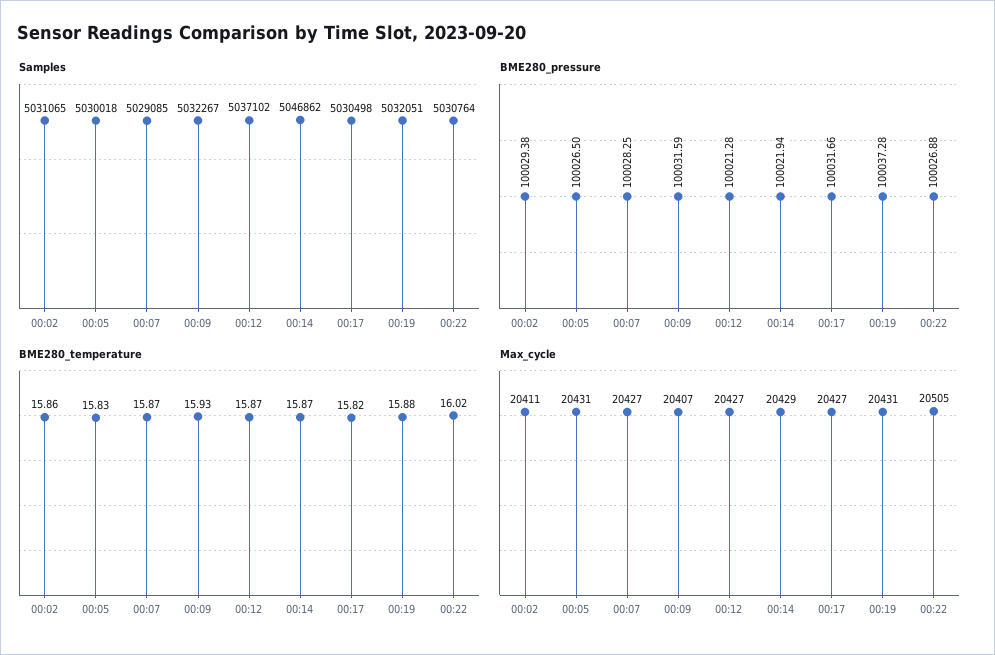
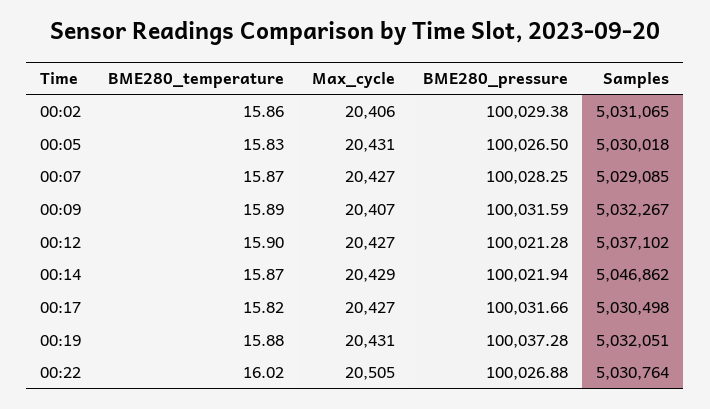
  {
    "Samples": {
      "00:02": 5031065,
      "00:05": 5030018,
      "00:07": 5029085,
      "00:09": 5032267,
      "00:12": 5037102,
      "00:14": 5046862,
      "00:17": 5030498,
      "00:19": 5032051,
      "00:22": 5030764
    },
    "BME280_pressure": {
      "00:02": 100029.38,
      "00:05": 100026.5,
      "00:07": 100028.25,
      "00:09": 100031.59,
      "00:12": 100021.28,
      "00:14": 100021.94,
      "00:17": 100031.66,
      "00:19": 100037.28,
      "00:22": 100026.88
    },
    "BME280_temperature": {
      "00:02": 15.86,
      "00:05": 15.83,
      "00:07": 15.87,
-     "00:09": 15.93,
+     "00:09": 15.89,
-     "00:12": 15.87,
+     "00:12": 15.9,
      "00:14": 15.87,
      "00:17": 15.82,
      "00:19": 15.88,
      "00:22": 16.02
    },
    "Max_cycle": {
-     "00:02": 20411,
+     "00:02": 20406,
      "00:05": 20431,
      "00:07": 20427,
      "00:09": 20407,
      "00:12": 20427,
      "00:14": 20429,
      "00:17": 20427,
      "00:19": 20431,
      "00:22": 20505
    }
  }

